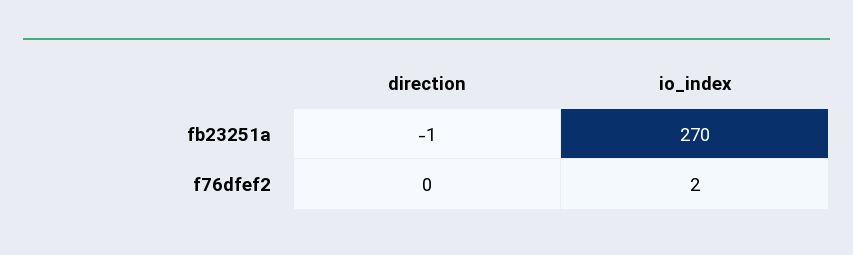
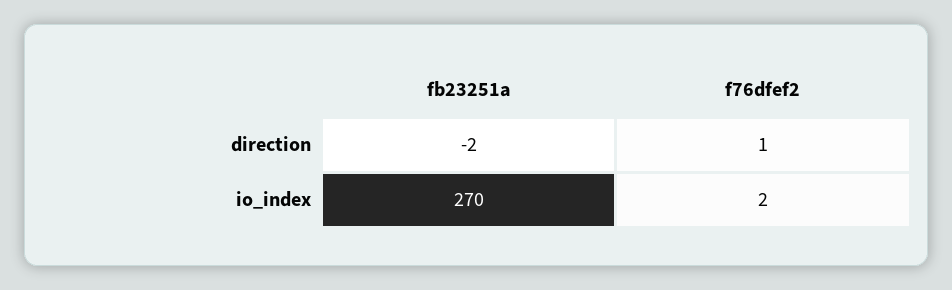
  {
    "direction": {
-     "fb23251a": -1,
+     "fb23251a": -2,
-     "f76dfef2": 0
+     "f76dfef2": 1
    },
    "io_index": {
      "fb23251a": 270,
      "f76dfef2": 2
    }
  }

